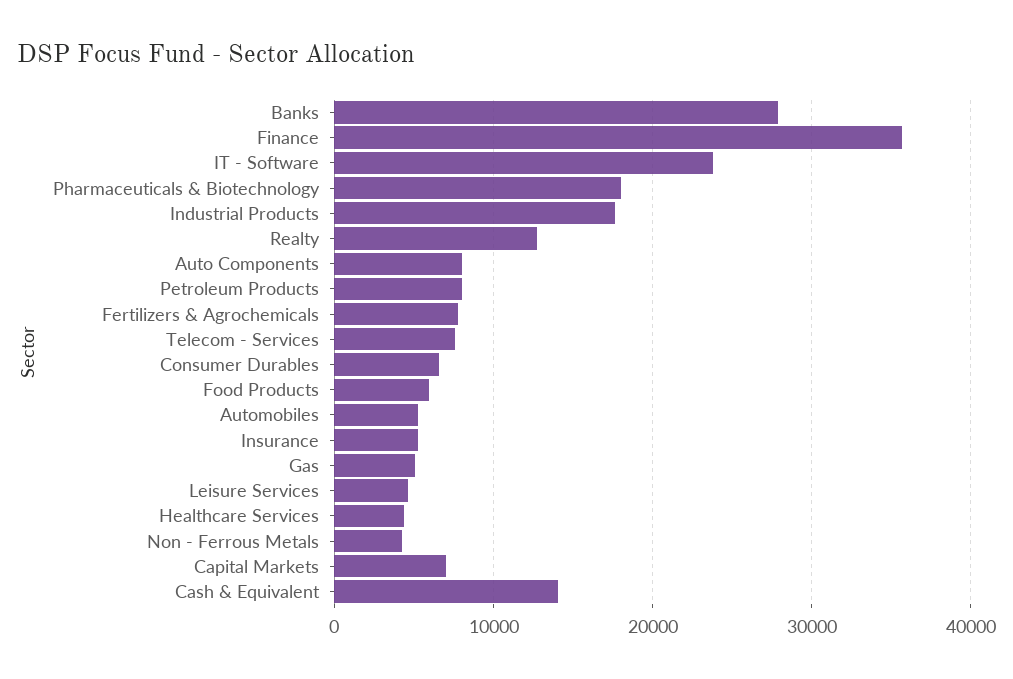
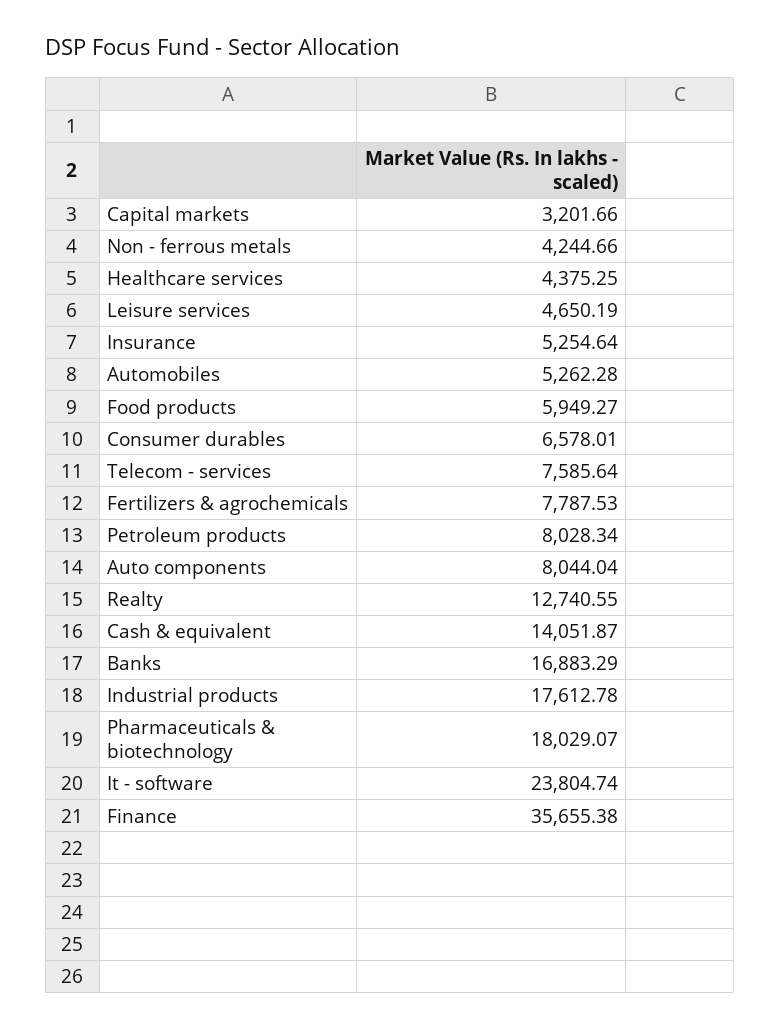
  {
-   "Banks": 28000,
+   "Banks": 16883.29,
    "Finance": 35655.38,
    "IT - Software": 23804.74,
    "Pharmaceuticals & Biotechnology": 18029.07,
    "Industrial Products": 17612.78,
    "Realty": 12740.55,
    "Auto Components": 8044.04,
    "Petroleum Products": 8028.34,
    "Fertilizers & Agrochemicals": 7787.53,
    "Telecom - Services": 7585.64,
    "Consumer Durables": 6578.01,
    "Food Products": 5949.27,
    "Automobiles": 5262.28,
    "Insurance": 5254.64,
-   "Gas": 5000,
    "Leisure Services": 4650.19,
    "Healthcare Services": 4375.25,
    "Non - Ferrous Metals": 4244.66,
-   "Capital Markets": 7000,
+   "Capital Markets": 3201.66,
    "Cash & Equivalent": 14051.87
  }

